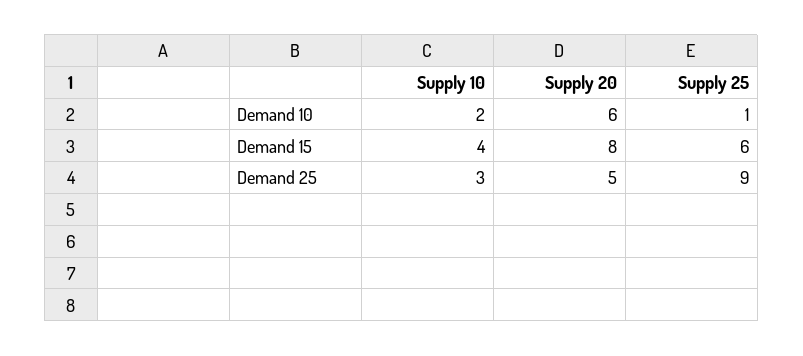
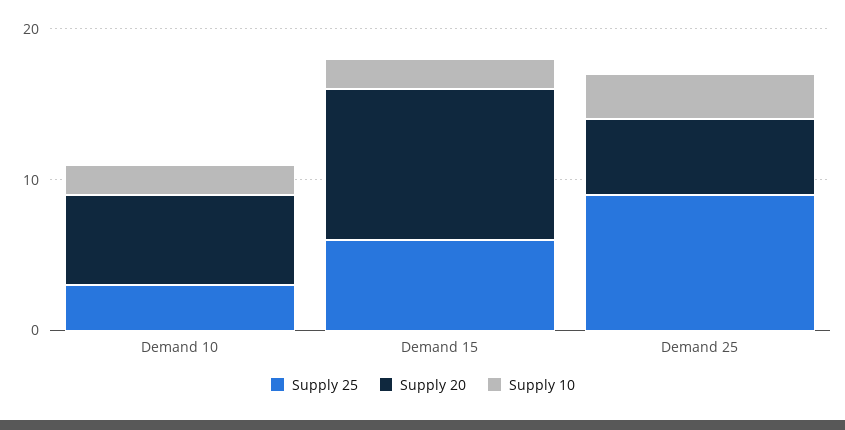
  {
    "Supply 10": {
      "Demand 10": 2,
-     "Demand 15": 4,
+     "Demand 15": 2,
      "Demand 25": 3
    },
    "Supply 20": {
      "Demand 10": 6,
-     "Demand 15": 8,
+     "Demand 15": 10,
      "Demand 25": 5
    },
    "Supply 25": {
-     "Demand 10": 1,
+     "Demand 10": 3,
      "Demand 15": 6,
      "Demand 25": 9
    }
  }

